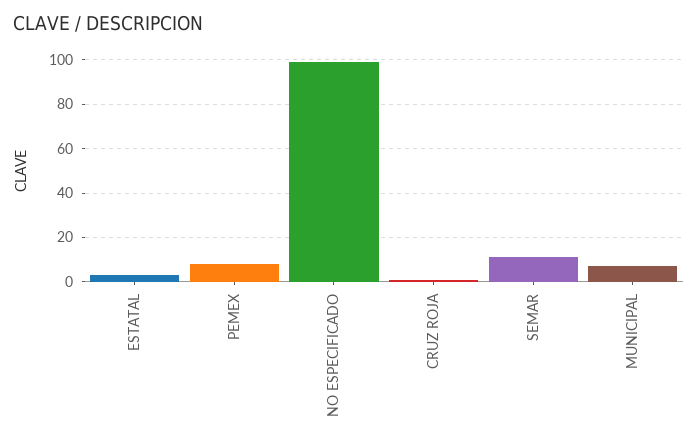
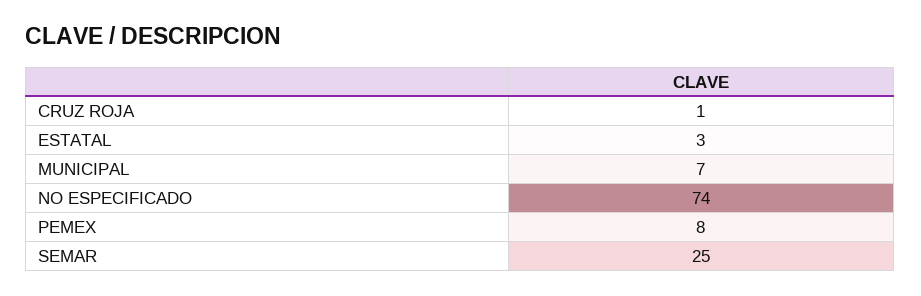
  {
    "ESTATAL": 3,
    "PEMEX": 8,
-   "NO ESPECIFICADO": 100,
+   "NO ESPECIFICADO": 74,
    "CRUZ ROJA": 1,
-   "SEMAR": 10,
+   "SEMAR": 25,
    "MUNICIPAL": 7
  }

